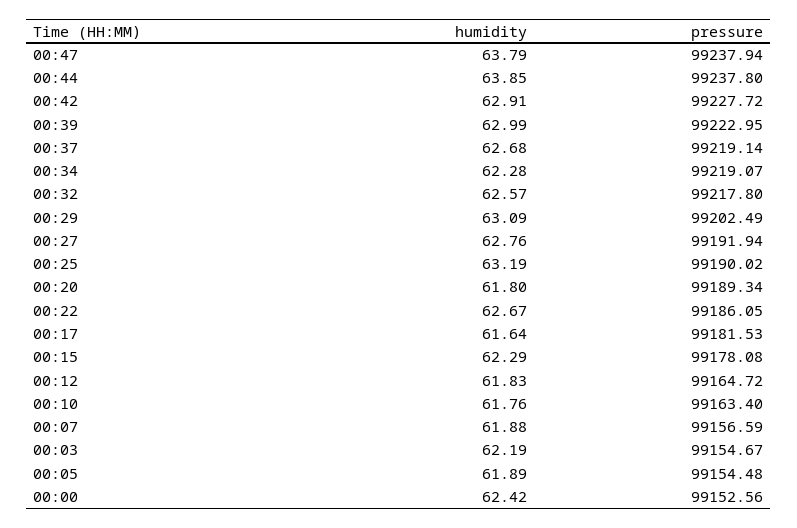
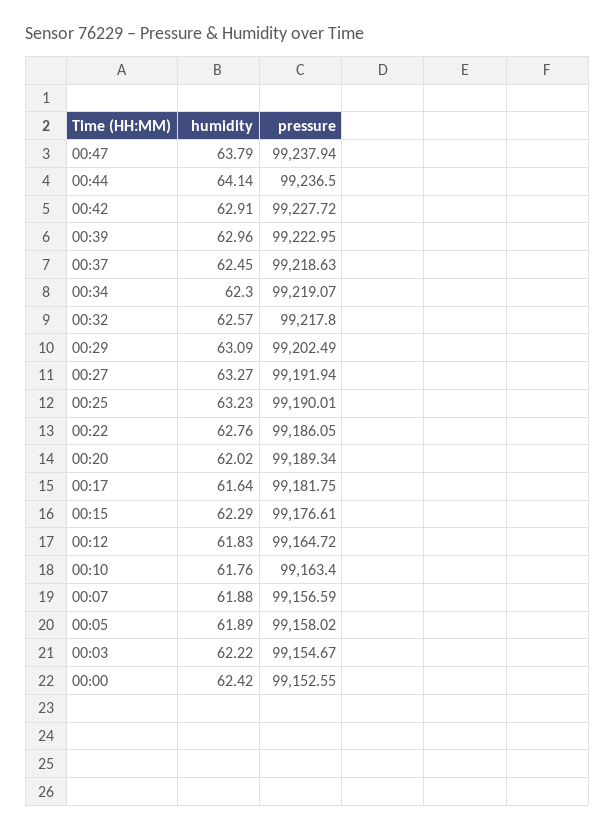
  {
    "humidity": {
      "00:47": 63.79,
-     "00:44": 63.85,
+     "00:44": 64.14,
      "00:42": 62.91,
-     "00:39": 62.99,
+     "00:39": 62.96,
-     "00:37": 62.68,
+     "00:37": 62.45,
-     "00:34": 62.28,
+     "00:34": 62.3,
      "00:32": 62.57,
      "00:29": 63.09,
-     "00:27": 62.76,
+     "00:27": 63.27,
-     "00:25": 63.19,
+     "00:25": 63.23,
-     "00:20": 61.8,
+     "00:20": 62.02,
-     "00:22": 62.67,
+     "00:22": 62.76,
      "00:17": 61.64,
      "00:15": 62.29,
      "00:12": 61.83,
      "00:10": 61.76,
      "00:07": 61.88,
-     "00:03": 62.19,
+     "00:03": 62.22,
      "00:05": 61.89,
      "00:00": 62.42
    },
    "pressure": {
      "00:47": 99237.94,
-     "00:44": 99237.8,
+     "00:44": 99236.5,
      "00:42": 99227.72,
      "00:39": 99222.95,
-     "00:37": 99219.14,
+     "00:37": 99218.63,
      "00:34": 99219.07,
      "00:32": 99217.8,
      "00:29": 99202.49,
      "00:27": 99191.94,
-     "00:25": 99190.02,
+     "00:25": 99190.01,
      "00:20": 99189.34,
      "00:22": 99186.05,
-     "00:17": 99181.53,
+     "00:17": 99181.75,
-     "00:15": 99178.08,
+     "00:15": 99176.61,
      "00:12": 99164.72,
      "00:10": 99163.4,
      "00:07": 99156.59,
      "00:03": 99154.67,
-     "00:05": 99154.48,
+     "00:05": 99158.02,
-     "00:00": 99152.56
+     "00:00": 99152.55
    }
  }

